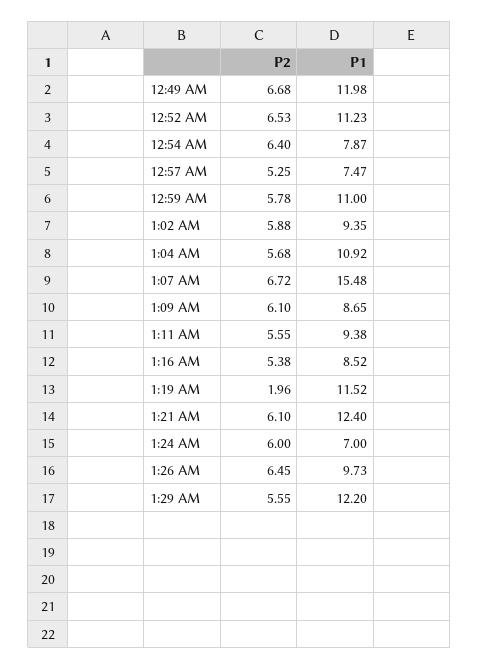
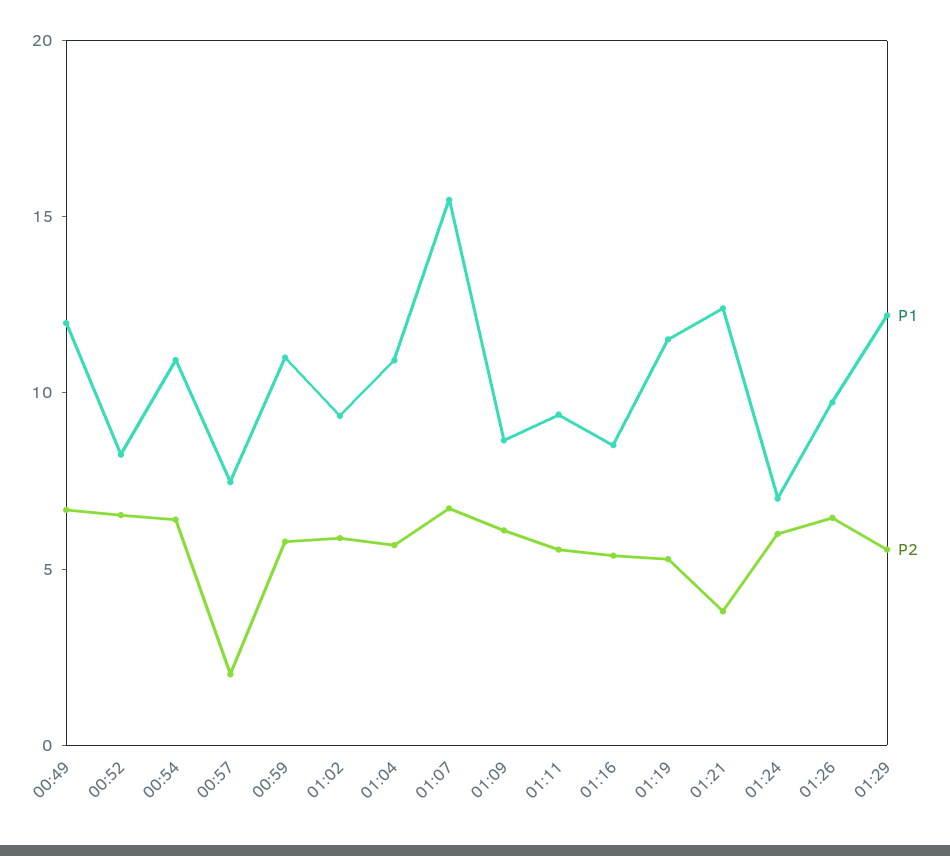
  {
    "P2": {
      "12:49 AM": 6.68,
      "12:52 AM": 6.53,
      "12:54 AM": 6.4,
-     "12:57 AM": 5.25,
+     "12:57 AM": 2,
      "12:59 AM": 5.78,
      "1:02 AM": 5.88,
      "1:04 AM": 5.68,
      "1:07 AM": 6.72,
      "1:09 AM": 6.1,
      "1:11 AM": 5.55,
      "1:16 AM": 5.38,
-     "1:19 AM": 1.96,
+     "1:19 AM": 5,
-     "1:21 AM": 6.1,
+     "1:21 AM": 4,
      "1:24 AM": 6,
      "1:26 AM": 6.45,
      "1:29 AM": 5.55
    },
    "P1": {
      "12:49 AM": 11.98,
-     "12:52 AM": 11.23,
+     "12:52 AM": 8,
-     "12:54 AM": 7.87,
+     "12:54 AM": 11,
      "12:57 AM": 7.47,
      "12:59 AM": 11,
      "1:02 AM": 9.35,
      "1:04 AM": 10.92,
      "1:07 AM": 15.48,
      "1:09 AM": 8.65,
      "1:11 AM": 9.38,
      "1:16 AM": 8.52,
      "1:19 AM": 11.52,
      "1:21 AM": 12.4,
      "1:24 AM": 7,
      "1:26 AM": 9.73,
      "1:29 AM": 12.2
    }
  }

